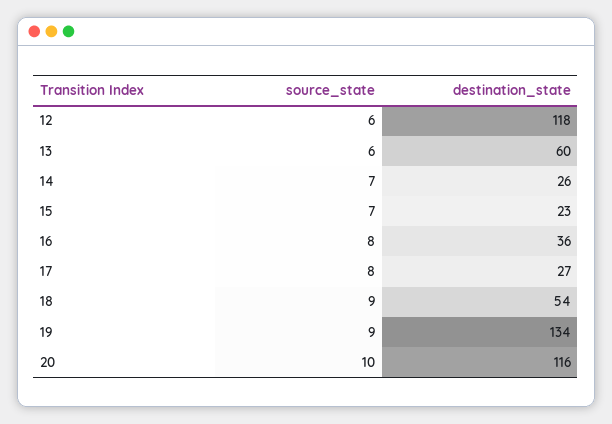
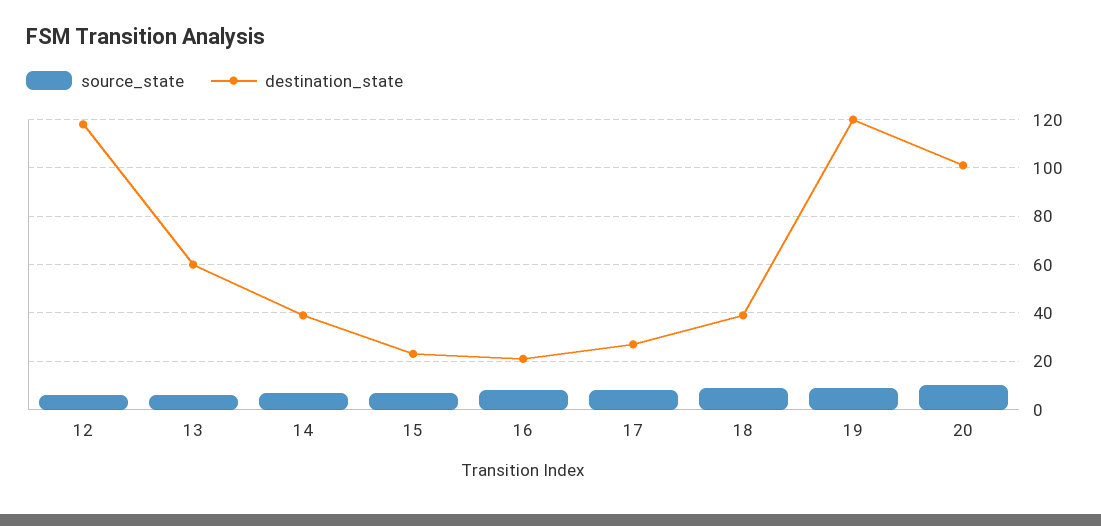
  {
    "source_state": {
      "12": 6,
      "13": 6,
      "14": 7,
      "15": 7,
      "16": 8,
      "17": 8,
      "18": 9,
      "19": 9,
      "20": 10
    },
    "destination_state": {
      "12": 118,
      "13": 60,
-     "14": 26,
+     "14": 40,
      "15": 23,
-     "16": 36,
+     "16": 20,
      "17": 27,
-     "18": 54,
+     "18": 40,
-     "19": 134,
+     "19": 120,
-     "20": 116
+     "20": 100
    }
  }

